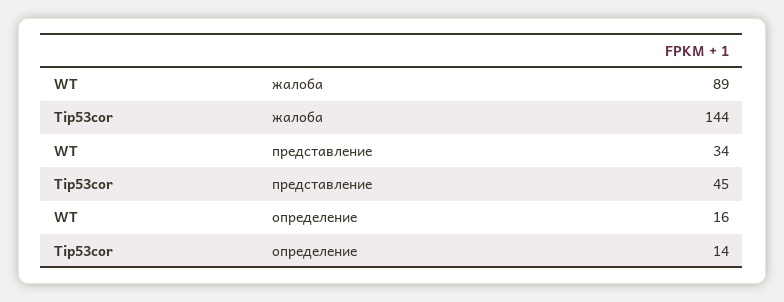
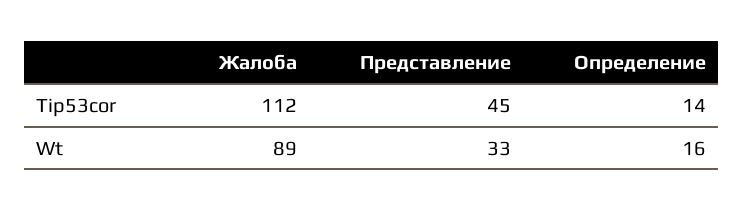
  {
    "WT": {
      "жалоба": 89,
-     "представление": 34,
+     "представление": 33,
      "определение": 16
    },
    "Tip53cor": {
-     "жалоба": 144,
+     "жалоба": 112,
      "представление": 45,
      "определение": 14
    }
  }

